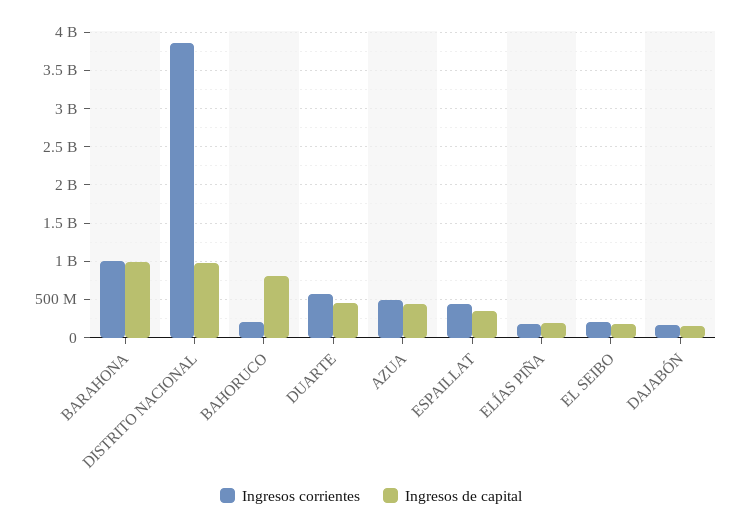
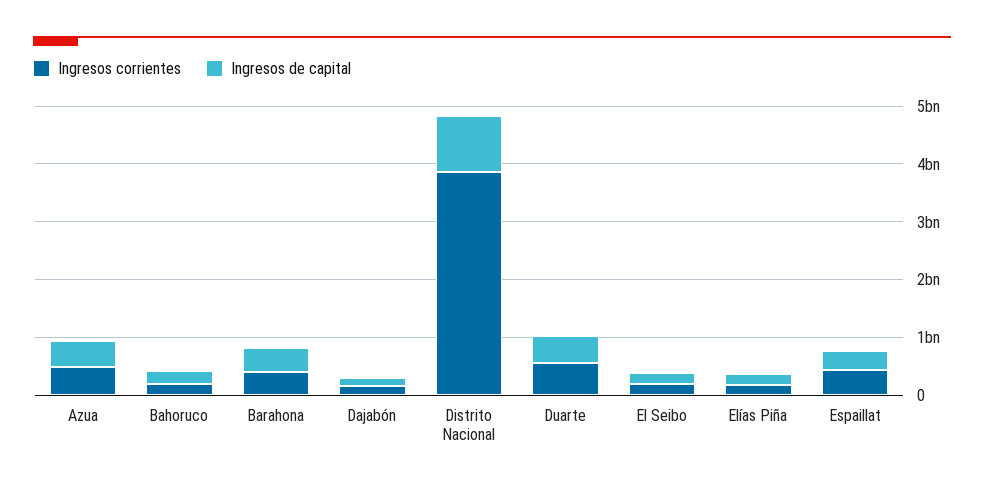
  {
    "Ingresos corrientes": {
-     "BARAHONA": 1000000000,
+     "BARAHONA": 400000000,
      "DISTRITO NACIONAL": 3900000000,
      "BAHORUCO": 200000000,
      "DUARTE": 600000000,
      "AZUA": 500000000,
      "ESPAILLAT": 400000000,
      "ELÍAS PIÑA": 200000000,
      "EL SEIBO": 200000000,
      "DAJABÓN": 200000000
    },
    "Ingresos de capital": {
-     "BARAHONA": 1000000000,
+     "BARAHONA": 400000000,
      "DISTRITO NACIONAL": 1000000000,
-     "BAHORUCO": 800000000,
+     "BAHORUCO": 200000000,
      "DUARTE": 500000000,
      "AZUA": 400000000,
      "ESPAILLAT": 300000000,
      "ELÍAS PIÑA": 200000000,
      "EL SEIBO": 200000000,
      "DAJABÓN": 100000000
    }
  }

